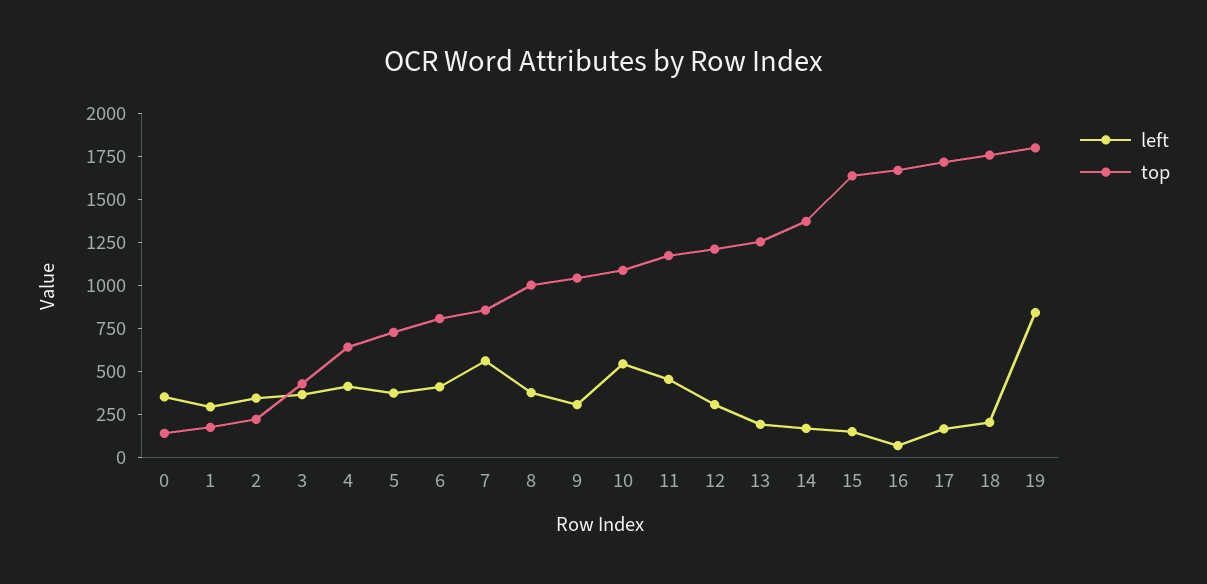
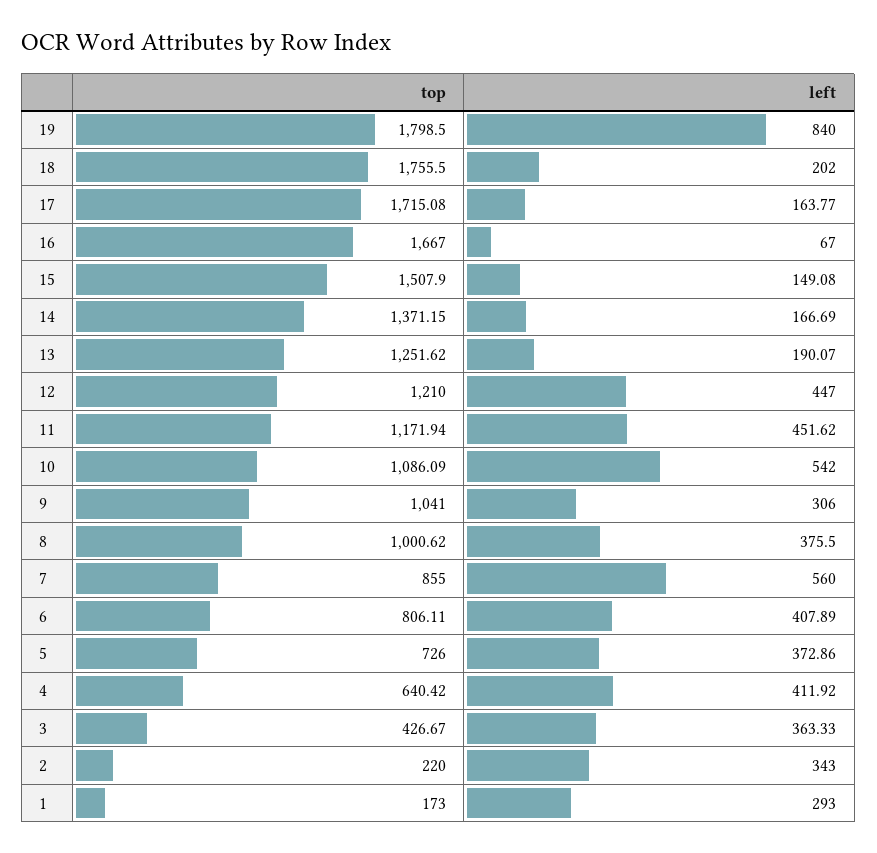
  {
    "left": {
-     "0": 350,
      "1": 293,
      "2": 343,
      "3": 363.33,
      "4": 411.92,
      "5": 372.86,
      "6": 407.89,
      "7": 560,
      "8": 375.5,
      "9": 306,
      "10": 542,
      "11": 451.62,
-     "12": 300,
+     "12": 447,
      "13": 190.07,
      "14": 166.69,
      "15": 149.08,
      "16": 67,
      "17": 163.77,
      "18": 202,
      "19": 840
    },
    "top": {
-     "0": 150,
      "1": 173,
      "2": 220,
      "3": 426.67,
      "4": 640.42,
      "5": 726,
      "6": 806.11,
      "7": 855,
      "8": 1000.62,
      "9": 1041,
      "10": 1086.09,
      "11": 1171.94,
      "12": 1210,
      "13": 1251.62,
      "14": 1371.15,
-     "15": 1650,
+     "15": 1507.9,
      "16": 1667,
      "17": 1715.08,
      "18": 1755.5,
      "19": 1798.5
    }
  }

